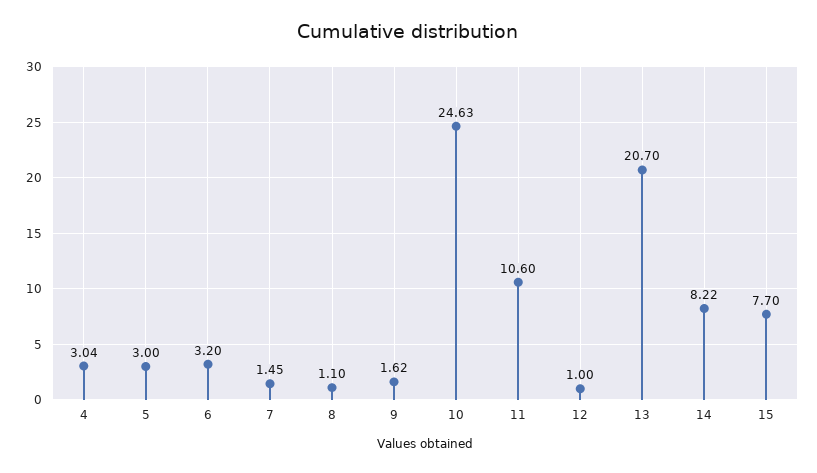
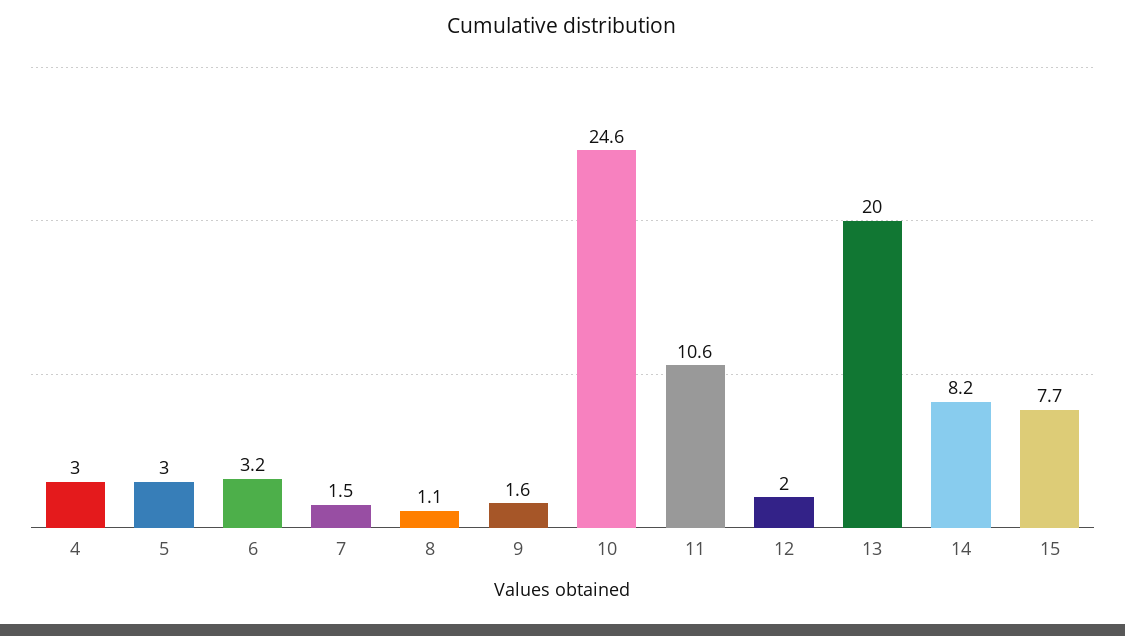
  {
    "4": 3.04,
    "5": 3,
    "6": 3.2,
    "7": 1.45,
    "8": 1.1,
    "9": 1.62,
    "10": 24.63,
    "11": 10.6,
-   "12": 1,
+   "12": 2,
-   "13": 20.7,
+   "13": 20,
    "14": 8.22,
    "15": 7.7
  }

